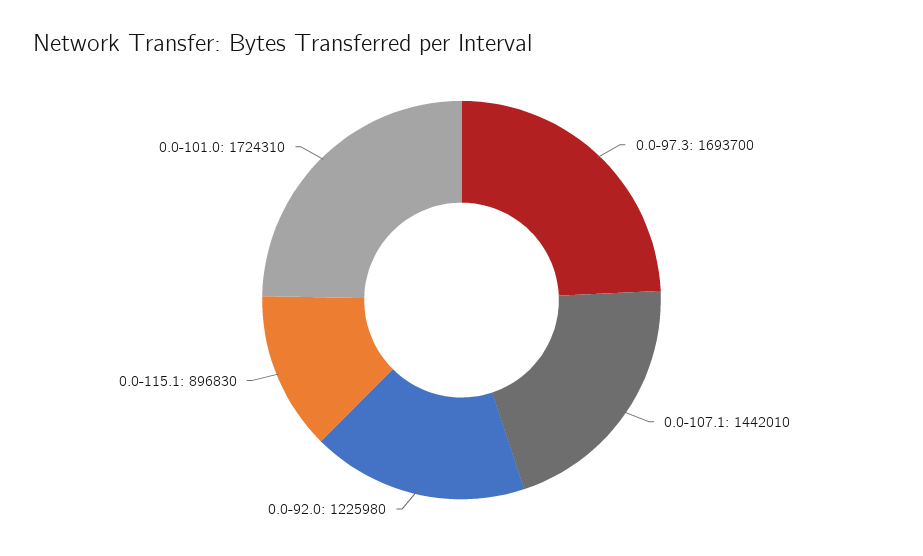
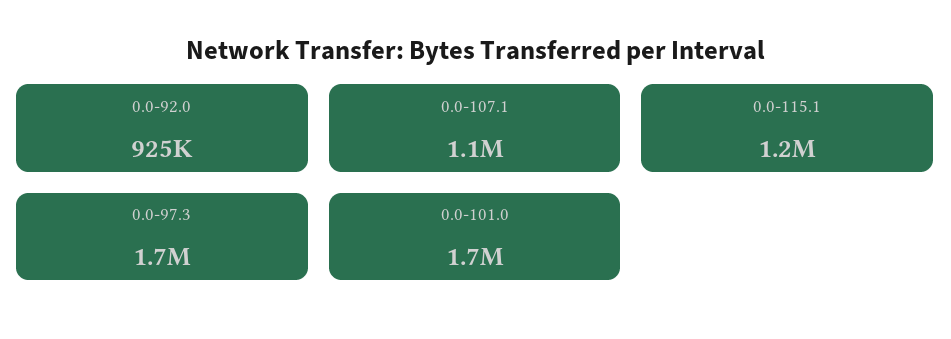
  {
    "0.0-97.3": 1693700,
-   "0.0-107.1": 1442010,
+   "0.0-107.1": 1100000,
-   "0.0-92.0": 1225980,
+   "0.0-92.0": 925000,
-   "0.0-115.1": 896830,
+   "0.0-115.1": 1200000,
    "0.0-101.0": 1724310
  }

